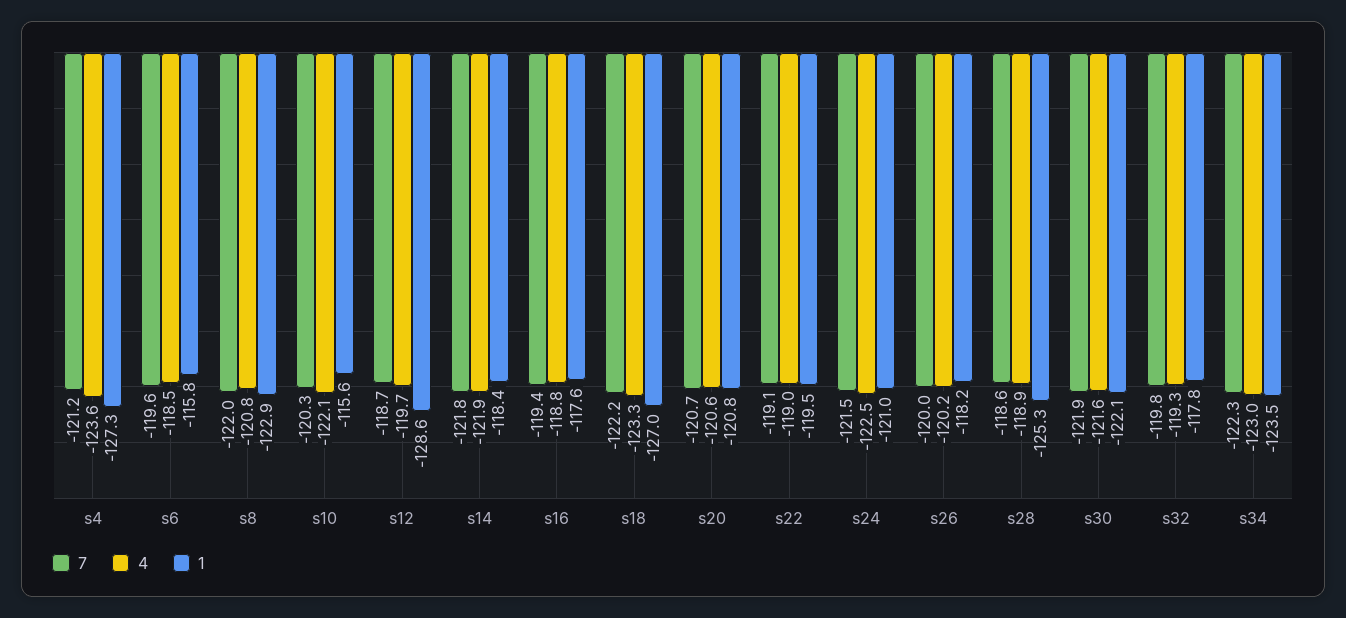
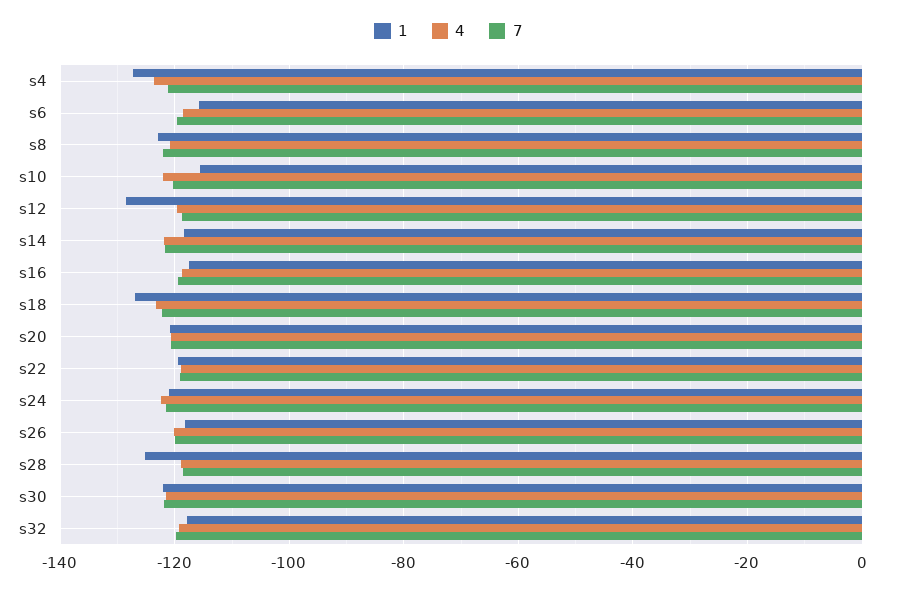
  {
    "7": {
      "s4": -121.2,
      "s6": -119.6,
      "s8": -122,
      "s10": -120.3,
      "s12": -118.7,
      "s14": -121.8,
      "s16": -119.4,
      "s18": -122.2,
      "s20": -120.7,
      "s22": -119.1,
      "s24": -121.5,
      "s26": -120,
      "s28": -118.6,
      "s30": -121.9,
-     "s32": -119.8,
+     "s32": -119.8
-     "s34": -122.3
    },
    "4": {
      "s4": -123.6,
      "s6": -118.5,
      "s8": -120.8,
      "s10": -122.1,
      "s12": -119.7,
      "s14": -121.9,
      "s16": -118.8,
      "s18": -123.3,
      "s20": -120.6,
      "s22": -119,
      "s24": -122.5,
      "s26": -120.2,
      "s28": -118.9,
      "s30": -121.6,
-     "s32": -119.3,
+     "s32": -119.3
-     "s34": -123
    },
    "1": {
      "s4": -127.3,
      "s6": -115.8,
      "s8": -122.9,
      "s10": -115.6,
      "s12": -128.6,
      "s14": -118.4,
      "s16": -117.6,
      "s18": -127,
      "s20": -120.8,
      "s22": -119.5,
      "s24": -121,
      "s26": -118.2,
      "s28": -125.3,
      "s30": -122.1,
-     "s32": -117.8,
+     "s32": -117.8
-     "s34": -123.5
    }
  }

